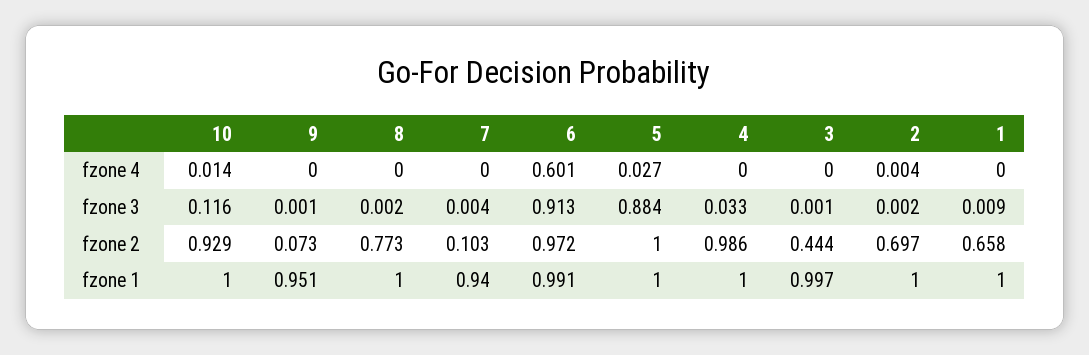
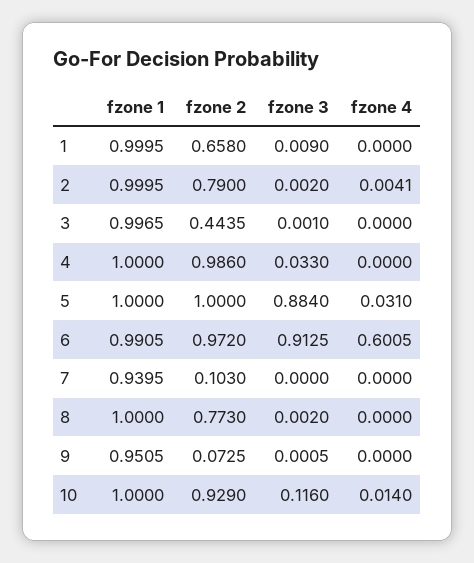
  {
    "10": {
      "fzone 4": 0.014,
      "fzone 3": 0.116,
      "fzone 2": 0.929,
      "fzone 1": 1
    },
    "9": {
      "fzone 4": 0,
      "fzone 3": 0.0005,
      "fzone 2": 0.0725,
      "fzone 1": 0.9505
    },
    "8": {
      "fzone 4": 0,
      "fzone 3": 0.002,
      "fzone 2": 0.773,
      "fzone 1": 1
    },
    "7": {
      "fzone 4": 0,
-     "fzone 3": 0.004,
+     "fzone 3": 0,
      "fzone 2": 0.103,
      "fzone 1": 0.9395
    },
    "6": {
      "fzone 4": 0.6005,
      "fzone 3": 0.9125,
      "fzone 2": 0.972,
      "fzone 1": 0.9905
    },
    "5": {
-     "fzone 4": 0.027,
+     "fzone 4": 0.031,
      "fzone 3": 0.884,
      "fzone 2": 1,
      "fzone 1": 1
    },
    "4": {
      "fzone 4": 0,
      "fzone 3": 0.033,
      "fzone 2": 0.986,
      "fzone 1": 1
    },
    "3": {
      "fzone 4": 0,
      "fzone 3": 0.001,
      "fzone 2": 0.4435,
      "fzone 1": 0.9965
    },
    "2": {
      "fzone 4": 0.0041,
      "fzone 3": 0.002,
-     "fzone 2": 0.697,
+     "fzone 2": 0.79,
      "fzone 1": 0.9995
    },
    "1": {
      "fzone 4": 0,
      "fzone 3": 0.009,
      "fzone 2": 0.658,
      "fzone 1": 0.9995
    }
  }

